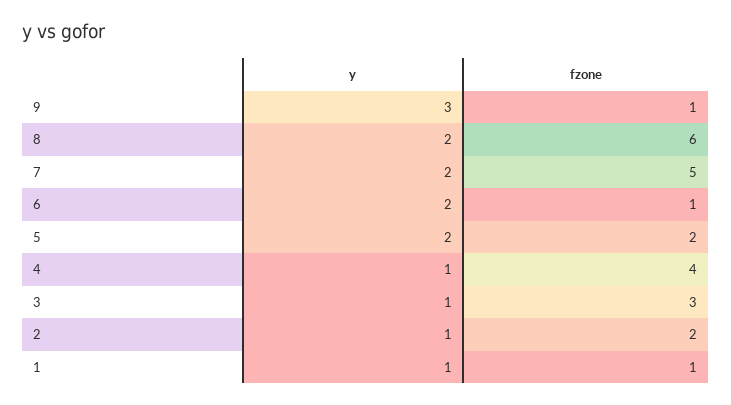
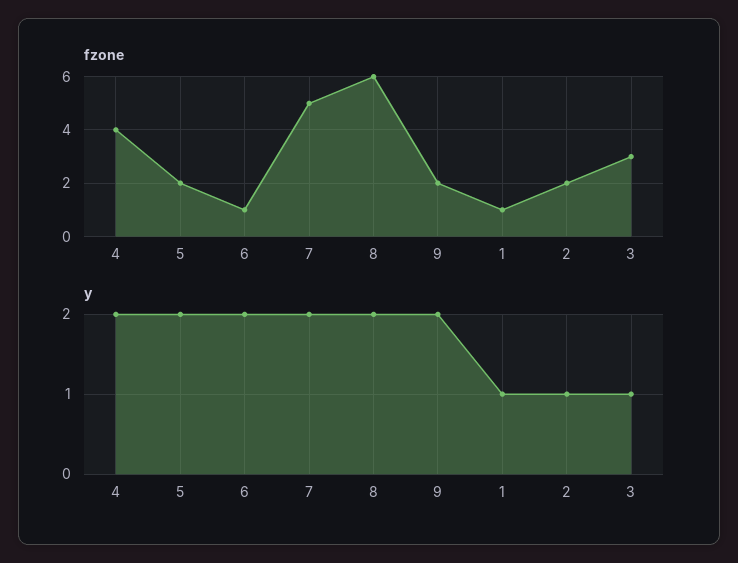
  {
    "y": {
-     "9": 3,
+     "9": 2,
      "8": 2,
      "7": 2,
      "6": 2,
      "5": 2,
-     "4": 1,
+     "4": 2,
      "3": 1,
      "2": 1,
      "1": 1
    },
    "fzone": {
-     "9": 1,
+     "9": 2,
      "8": 6,
      "7": 5,
      "6": 1,
      "5": 2,
      "4": 4,
      "3": 3,
      "2": 2,
      "1": 1
    }
  }

